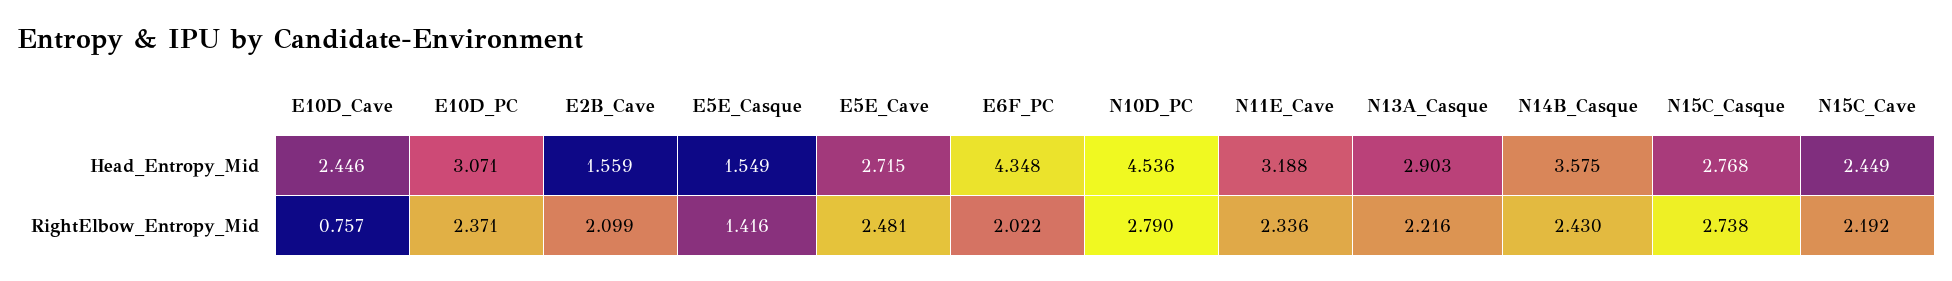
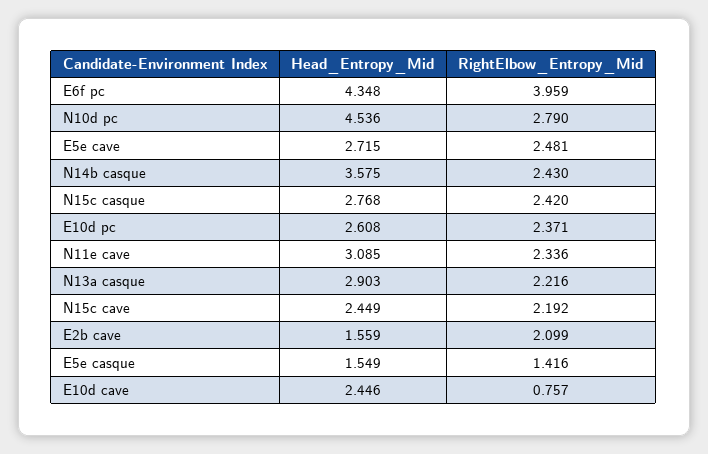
  {
    "E10D_Cave": {
      "Head_Entropy_Mid": 2.446,
      "RightElbow_Entropy_Mid": 0.757
    },
    "E10D_PC": {
-     "Head_Entropy_Mid": 3.071,
+     "Head_Entropy_Mid": 2.608,
      "RightElbow_Entropy_Mid": 2.371
    },
    "E2B_Cave": {
      "Head_Entropy_Mid": 1.559,
      "RightElbow_Entropy_Mid": 2.099
    },
    "E5E_Casque": {
      "Head_Entropy_Mid": 1.549,
      "RightElbow_Entropy_Mid": 1.416
    },
    "E5E_Cave": {
      "Head_Entropy_Mid": 2.715,
      "RightElbow_Entropy_Mid": 2.481
    },
    "E6F_PC": {
      "Head_Entropy_Mid": 4.348,
-     "RightElbow_Entropy_Mid": 2.022
+     "RightElbow_Entropy_Mid": 3.959
    },
    "N10D_PC": {
      "Head_Entropy_Mid": 4.536,
      "RightElbow_Entropy_Mid": 2.79
    },
    "N11E_Cave": {
-     "Head_Entropy_Mid": 3.188,
+     "Head_Entropy_Mid": 3.085,
      "RightElbow_Entropy_Mid": 2.336
    },
    "N13A_Casque": {
      "Head_Entropy_Mid": 2.903,
      "RightElbow_Entropy_Mid": 2.216
    },
    "N14B_Casque": {
      "Head_Entropy_Mid": 3.575,
      "RightElbow_Entropy_Mid": 2.43
    },
    "N15C_Casque": {
      "Head_Entropy_Mid": 2.768,
-     "RightElbow_Entropy_Mid": 2.738
+     "RightElbow_Entropy_Mid": 2.42
    },
    "N15C_Cave": {
      "Head_Entropy_Mid": 2.449,
      "RightElbow_Entropy_Mid": 2.192
    }
  }

